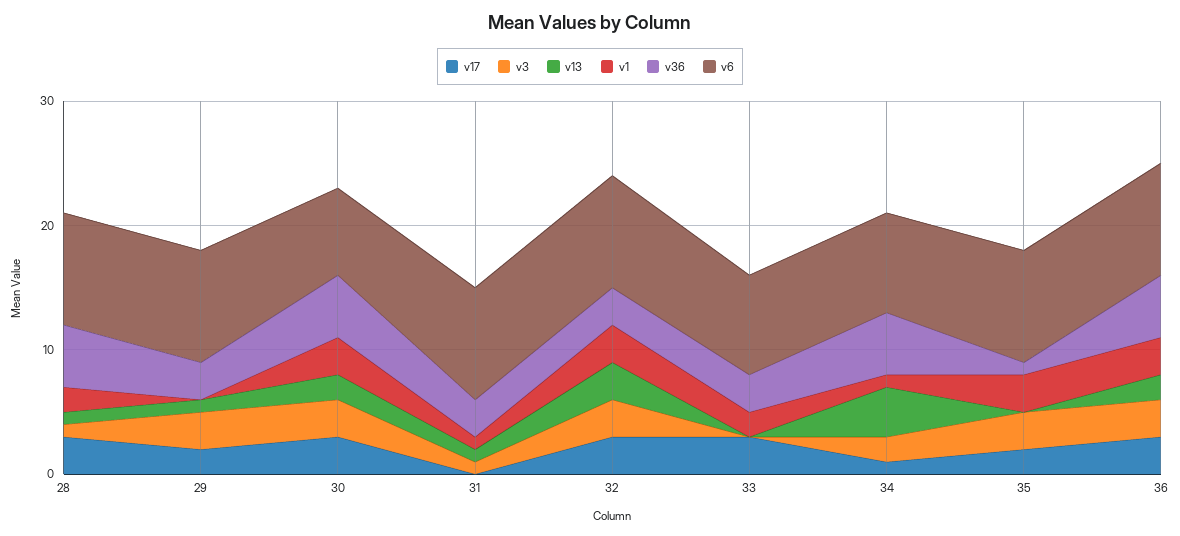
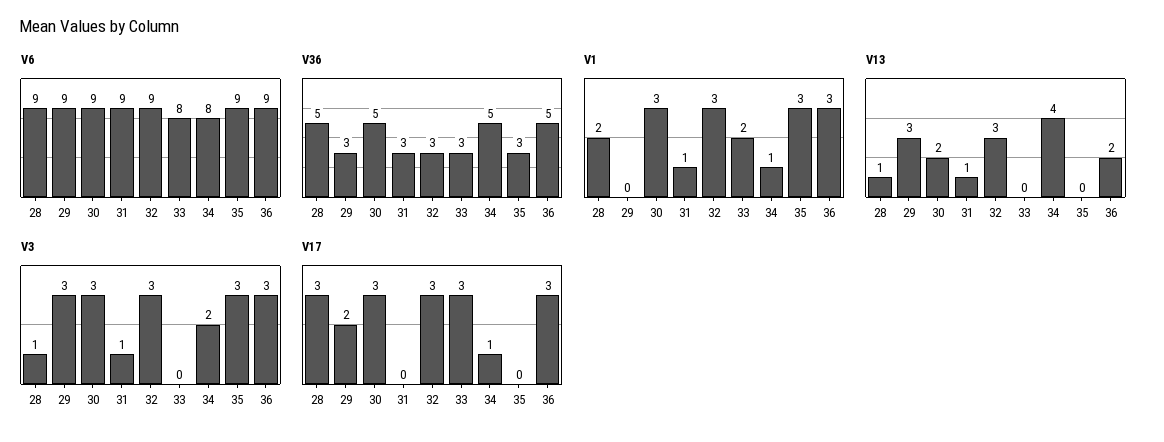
  {
    "v17": {
      "28": 3,
      "29": 2,
      "30": 3,
      "31": 0,
      "32": 3,
      "33": 3,
      "34": 1,
-     "35": 2,
+     "35": 0,
      "36": 3
    },
    "v3": {
      "28": 1,
      "29": 3,
      "30": 3,
      "31": 1,
      "32": 3,
      "33": 0,
      "34": 2,
      "35": 3,
      "36": 3
    },
    "v13": {
      "28": 1,
-     "29": 1,
+     "29": 3,
      "30": 2,
      "31": 1,
      "32": 3,
      "33": 0,
      "34": 4,
      "35": 0,
      "36": 2
    },
    "v1": {
      "28": 2,
      "29": 0,
      "30": 3,
      "31": 1,
      "32": 3,
      "33": 2,
      "34": 1,
      "35": 3,
      "36": 3
    },
    "v36": {
      "28": 5,
      "29": 3,
      "30": 5,
      "31": 3,
      "32": 3,
      "33": 3,
      "34": 5,
-     "35": 1,
+     "35": 3,
      "36": 5
    },
    "v6": {
      "28": 9,
      "29": 9,
-     "30": 7,
+     "30": 9,
      "31": 9,
      "32": 9,
      "33": 8,
      "34": 8,
      "35": 9,
      "36": 9
    }
  }

